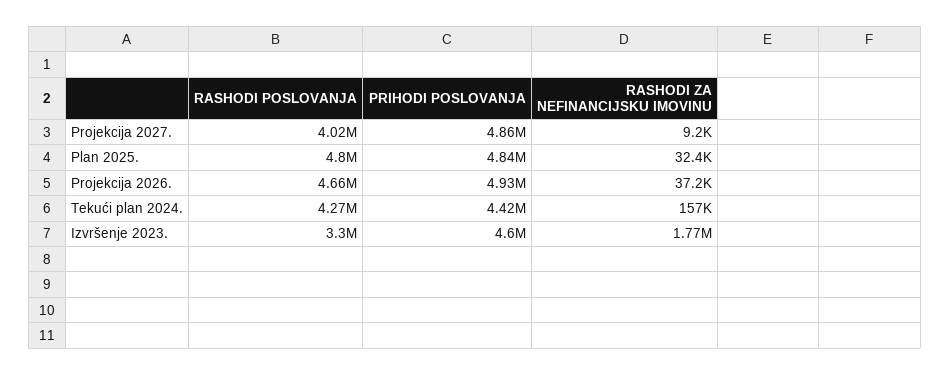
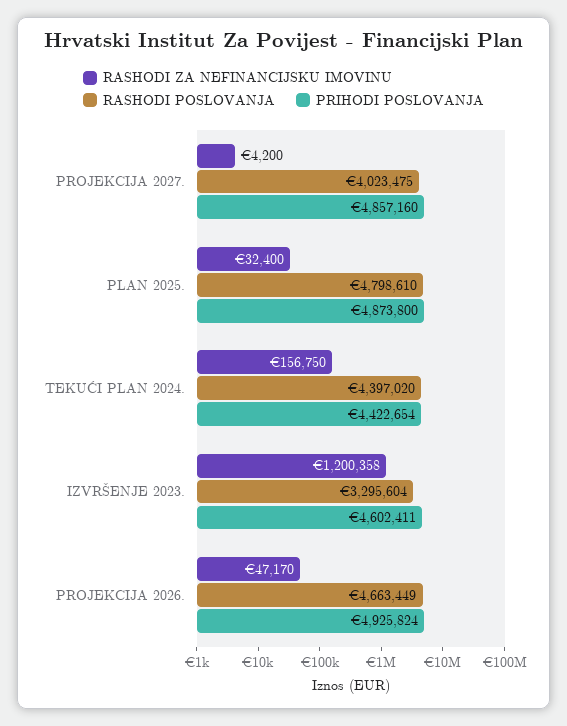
  {
    "RASHODI POSLOVANJA": {
      "Projekcija 2027.": 4023475,
      "Plan 2025.": 4798610,
      "Projekcija 2026.": 4663449,
-     "Tekući plan 2024.": 4270000,
+     "Tekući plan 2024.": 4397020,
      "Izvršenje 2023.": 3295604
    },
    "PRIHODI POSLOVANJA": {
      "Projekcija 2027.": 4857160,
-     "Plan 2025.": 4840000,
+     "Plan 2025.": 4873800,
      "Projekcija 2026.": 4925824,
      "Tekući plan 2024.": 4422654,
      "Izvršenje 2023.": 4602411
    },
    "RASHODI ZA NEFINANCIJSKU IMOVINU": {
-     "Projekcija 2027.": 9200,
+     "Projekcija 2027.": 4200,
      "Plan 2025.": 32400,
-     "Projekcija 2026.": 37200,
+     "Projekcija 2026.": 47170,
      "Tekući plan 2024.": 156750,
-     "Izvršenje 2023.": 1770000
+     "Izvršenje 2023.": 1200358
    }
  }

